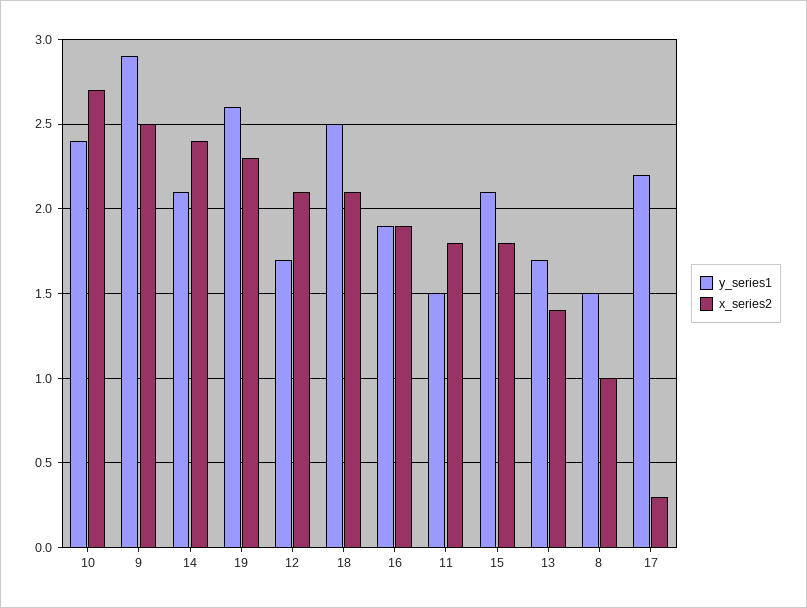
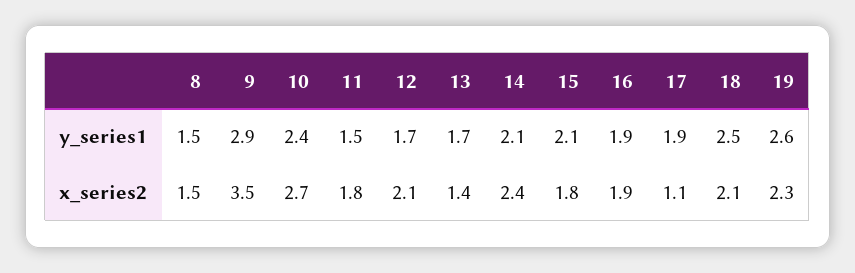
  {
    "y_series1": {
      "10": 2.4,
      "9": 2.9,
      "14": 2.1,
      "19": 2.6,
      "12": 1.7,
      "18": 2.5,
      "16": 1.9,
      "11": 1.5,
      "15": 2.1,
      "13": 1.7,
      "8": 1.5,
-     "17": 2.2
+     "17": 1.9
    },
    "x_series2": {
      "10": 2.7,
-     "9": 2.5,
+     "9": 3.5,
      "14": 2.4,
      "19": 2.3,
      "12": 2.1,
      "18": 2.1,
      "16": 1.9,
      "11": 1.8,
      "15": 1.8,
      "13": 1.4,
-     "8": 1,
+     "8": 1.5,
-     "17": 0.3
+     "17": 1.1
    }
  }

